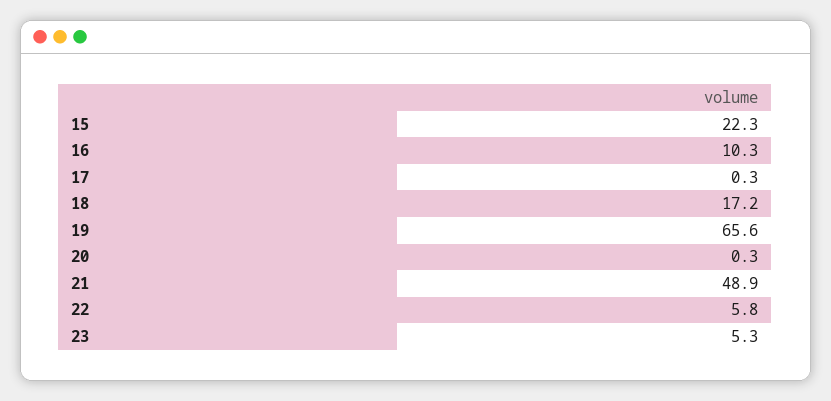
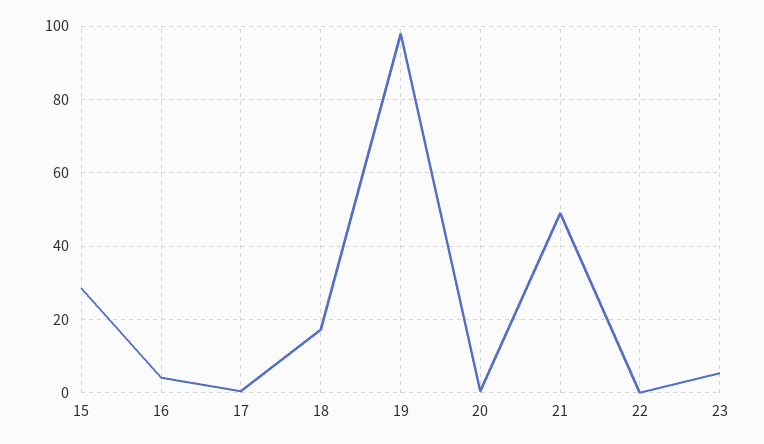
  {
-   "15": 22.3,
+   "15": 28,
-   "16": 10.3,
+   "16": 4,
    "17": 0.3,
    "18": 17.2,
-   "19": 65.6,
+   "19": 98,
    "20": 0.3,
    "21": 48.9,
-   "22": 5.8,
+   "22": 0,
    "23": 5.3
  }

